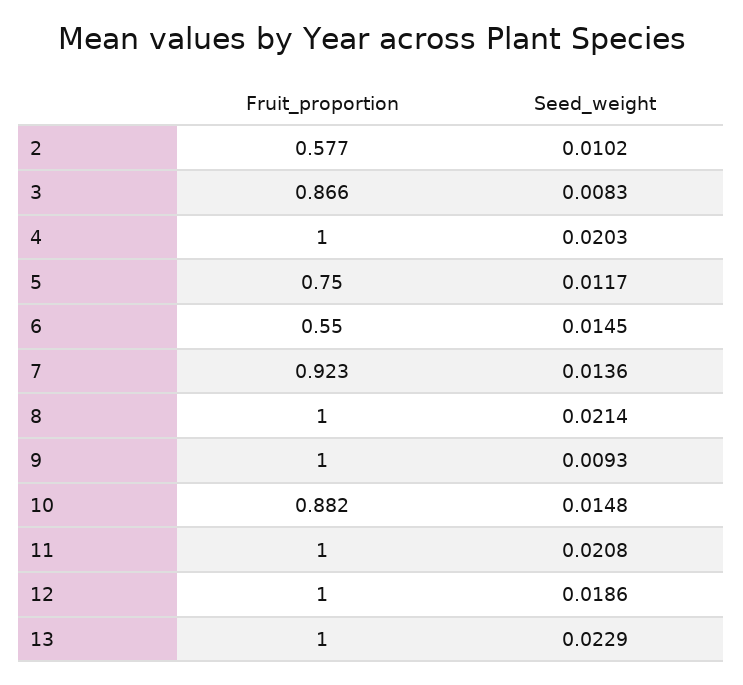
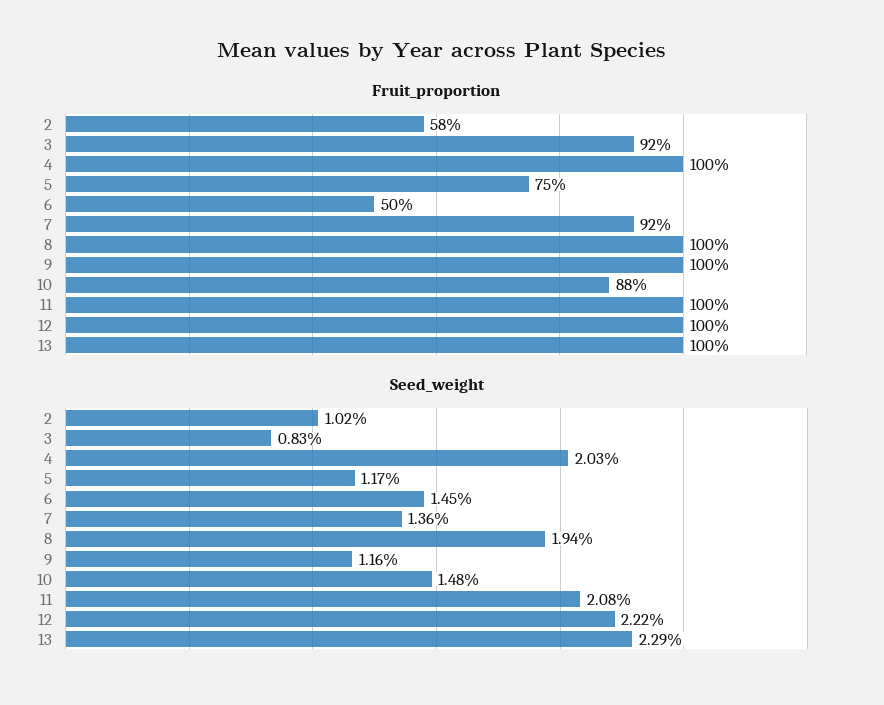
  {
    "Fruit_proportion": {
      "2": 0.577,
-     "3": 0.866,
+     "3": 0.92,
      "4": 1,
      "5": 0.75,
-     "6": 0.55,
+     "6": 0.5,
      "7": 0.923,
      "8": 1,
      "9": 1,
      "10": 0.882,
      "11": 1,
      "12": 1,
      "13": 1
    },
    "Seed_weight": {
      "2": 0.0102,
      "3": 0.0083,
      "4": 0.0203,
      "5": 0.0117,
      "6": 0.0145,
      "7": 0.0136,
-     "8": 0.0214,
+     "8": 0.0194,
-     "9": 0.0093,
+     "9": 0.0116,
      "10": 0.0148,
      "11": 0.0208,
-     "12": 0.0186,
+     "12": 0.0222,
      "13": 0.0229
    }
  }

